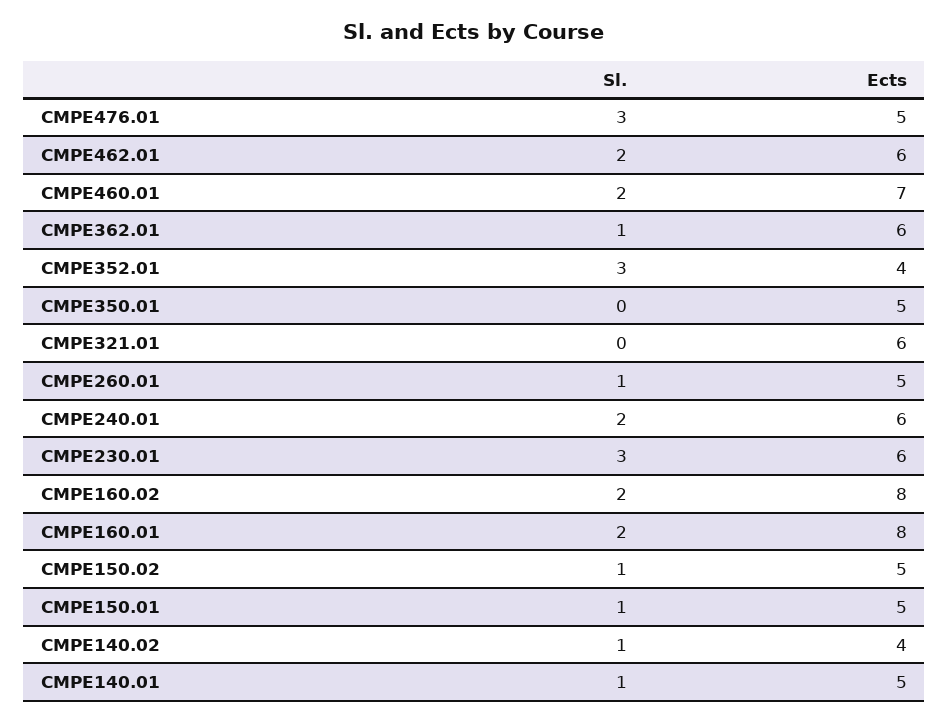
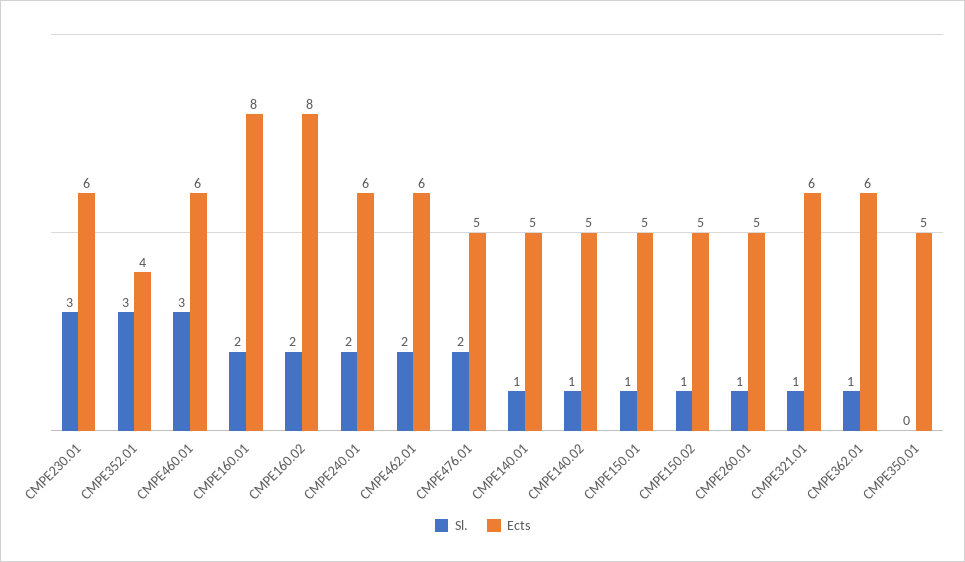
  {
    "Sl.": {
-     "CMPE476.01": 3,
+     "CMPE476.01": 2,
      "CMPE462.01": 2,
-     "CMPE460.01": 2,
+     "CMPE460.01": 3,
      "CMPE362.01": 1,
      "CMPE352.01": 3,
      "CMPE350.01": 0,
-     "CMPE321.01": 0,
+     "CMPE321.01": 1,
      "CMPE260.01": 1,
      "CMPE240.01": 2,
      "CMPE230.01": 3,
      "CMPE160.02": 2,
      "CMPE160.01": 2,
      "CMPE150.02": 1,
      "CMPE150.01": 1,
      "CMPE140.02": 1,
      "CMPE140.01": 1
    },
    "Ects": {
      "CMPE476.01": 5,
      "CMPE462.01": 6,
-     "CMPE460.01": 7,
+     "CMPE460.01": 6,
      "CMPE362.01": 6,
      "CMPE352.01": 4,
      "CMPE350.01": 5,
      "CMPE321.01": 6,
      "CMPE260.01": 5,
      "CMPE240.01": 6,
      "CMPE230.01": 6,
      "CMPE160.02": 8,
      "CMPE160.01": 8,
      "CMPE150.02": 5,
      "CMPE150.01": 5,
-     "CMPE140.02": 4,
+     "CMPE140.02": 5,
      "CMPE140.01": 5
    }
  }

